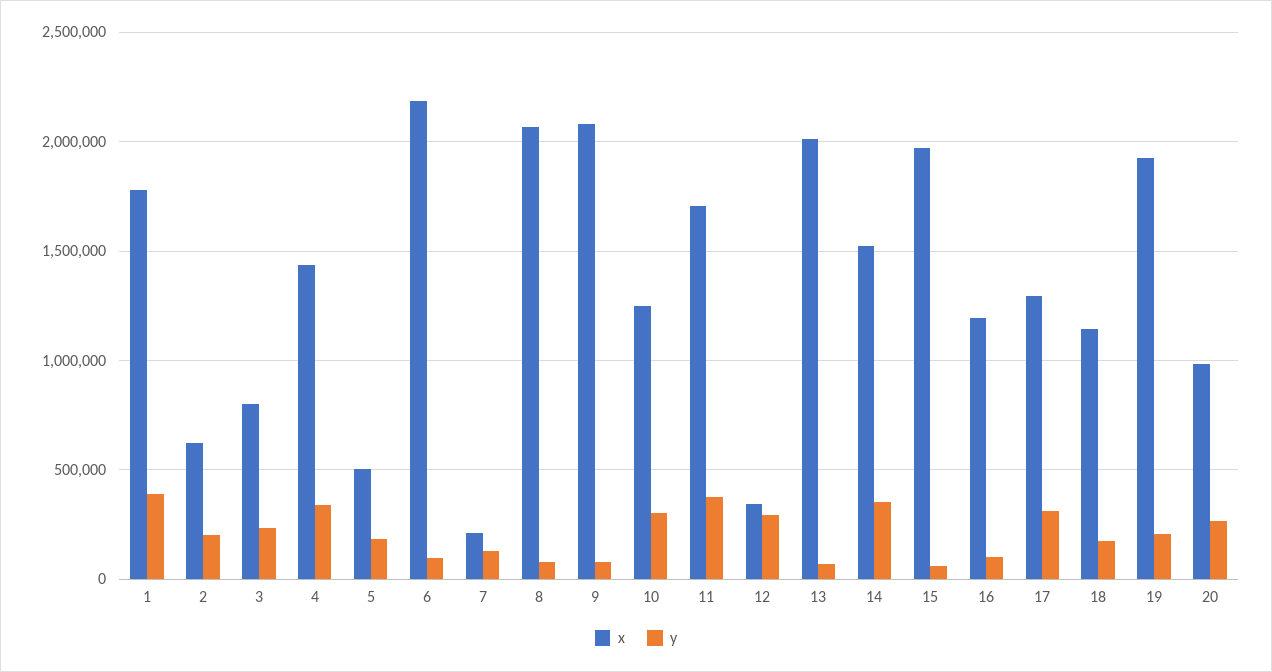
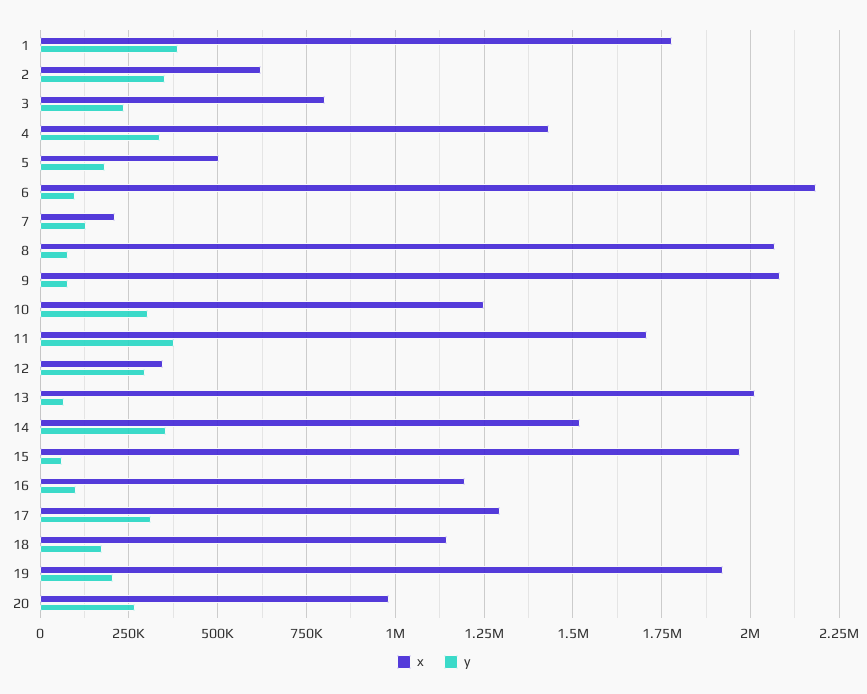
  {
    "x": {
      "1": 1775000,
      "2": 625000,
      "3": 800000,
      "4": 1425000,
      "5": 500000,
      "6": 2175000,
      "7": 200000,
      "8": 2075000,
      "9": 2075000,
      "10": 1250000,
      "11": 1700000,
      "12": 350000,
      "13": 2025000,
      "14": 1525000,
      "15": 1975000,
      "16": 1200000,
      "17": 1300000,
      "18": 1150000,
      "19": 1925000,
      "20": 975000
    },
    "y": {
      "1": 400000,
-     "2": 200000,
+     "2": 350000,
      "3": 225000,
      "4": 350000,
      "5": 175000,
      "6": 100000,
      "7": 125000,
      "8": 75000,
      "9": 75000,
      "10": 300000,
      "11": 375000,
      "12": 300000,
      "13": 75000,
      "14": 350000,
      "15": 50000,
      "16": 100000,
      "17": 300000,
      "18": 175000,
      "19": 200000,
      "20": 275000
    }
  }

